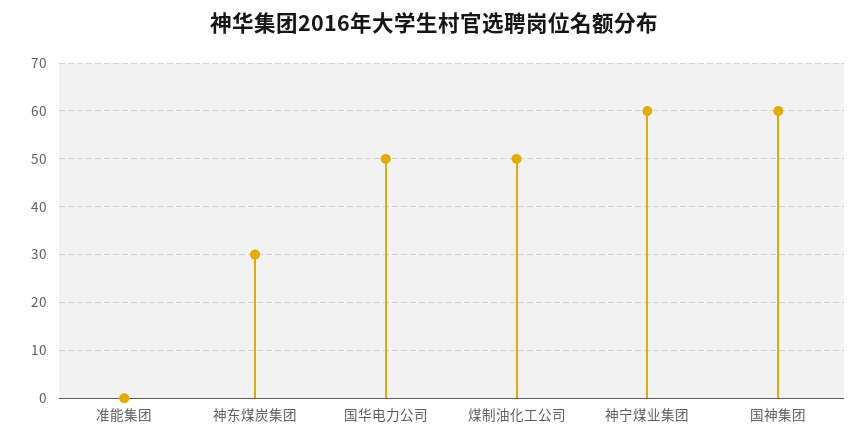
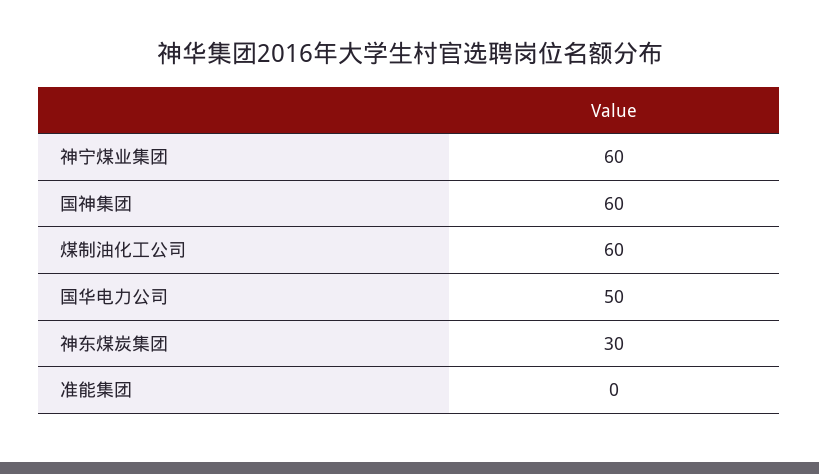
  {
    "准能集团": 0,
    "神东煤炭集团": 30,
    "国华电力公司": 50,
-   "煤制油化工公司": 50,
+   "煤制油化工公司": 60,
    "神宁煤业集团": 60,
    "国神集团": 60
  }

